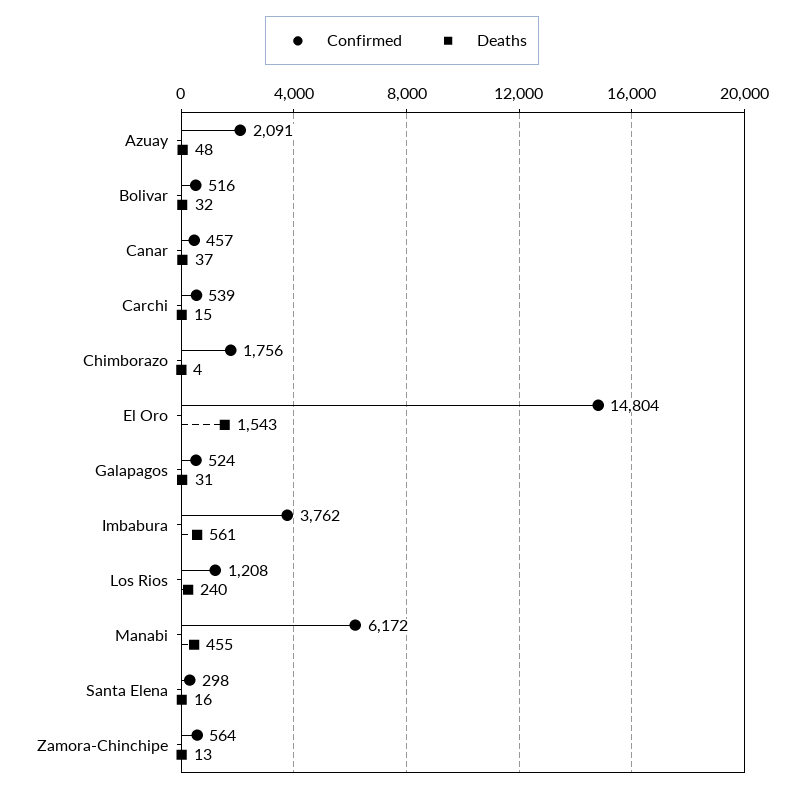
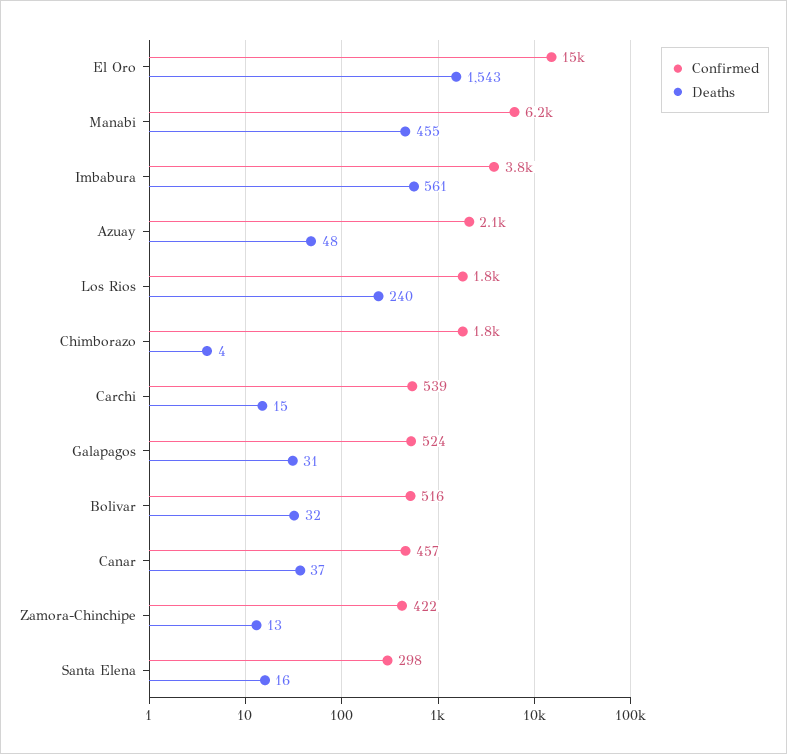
  {
    "Confirmed": {
      "Azuay": 2091,
      "Bolivar": 516,
      "Canar": 457,
      "Carchi": 539,
      "Chimborazo": 1756,
      "El Oro": 14804,
      "Galapagos": 524,
      "Imbabura": 3762,
-     "Los Rios": 1208,
+     "Los Rios": 1800,
      "Manabi": 6172,
      "Santa Elena": 298,
-     "Zamora-Chinchipe": 564
+     "Zamora-Chinchipe": 422
    },
    "Deaths": {
      "Azuay": 48,
      "Bolivar": 32,
      "Canar": 37,
      "Carchi": 15,
      "Chimborazo": 4,
      "El Oro": 1543,
      "Galapagos": 31,
      "Imbabura": 561,
      "Los Rios": 240,
      "Manabi": 455,
      "Santa Elena": 16,
      "Zamora-Chinchipe": 13
    }
  }

